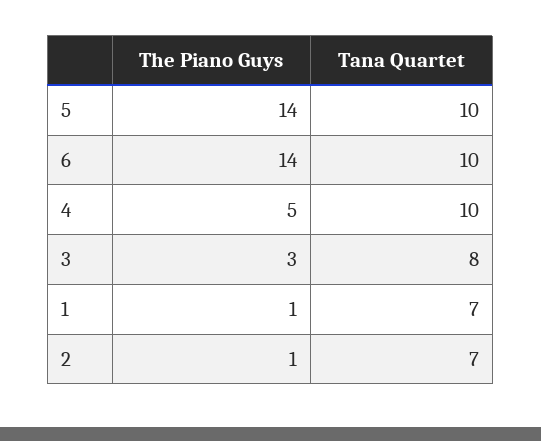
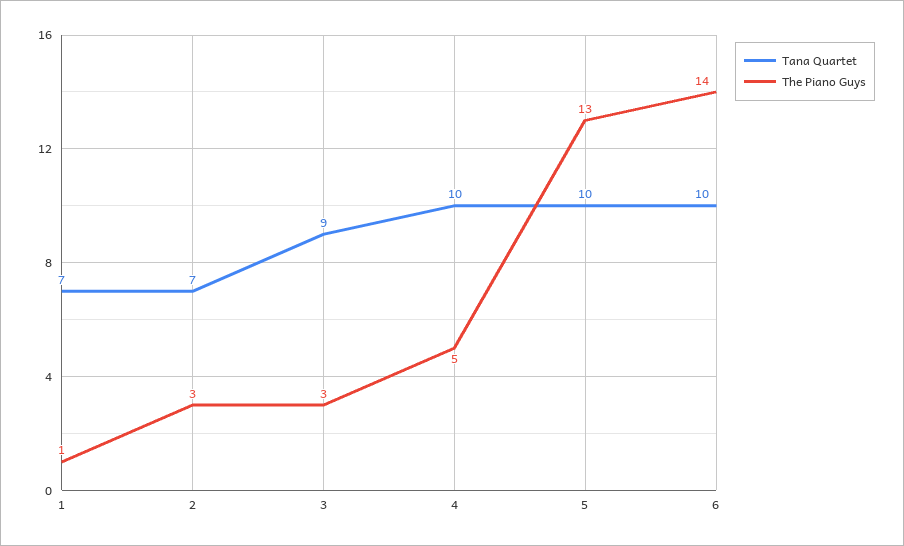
  {
    "The Piano Guys": {
-     "5": 14,
+     "5": 13,
      "6": 14,
      "4": 5,
      "3": 3,
      "1": 1,
-     "2": 1
+     "2": 3
    },
    "Tana Quartet": {
      "5": 10,
      "6": 10,
      "4": 10,
-     "3": 8,
+     "3": 9,
      "1": 7,
      "2": 7
    }
  }

